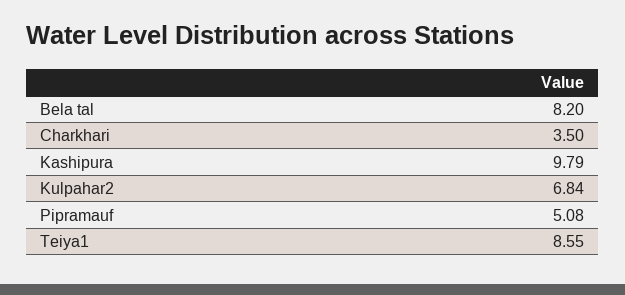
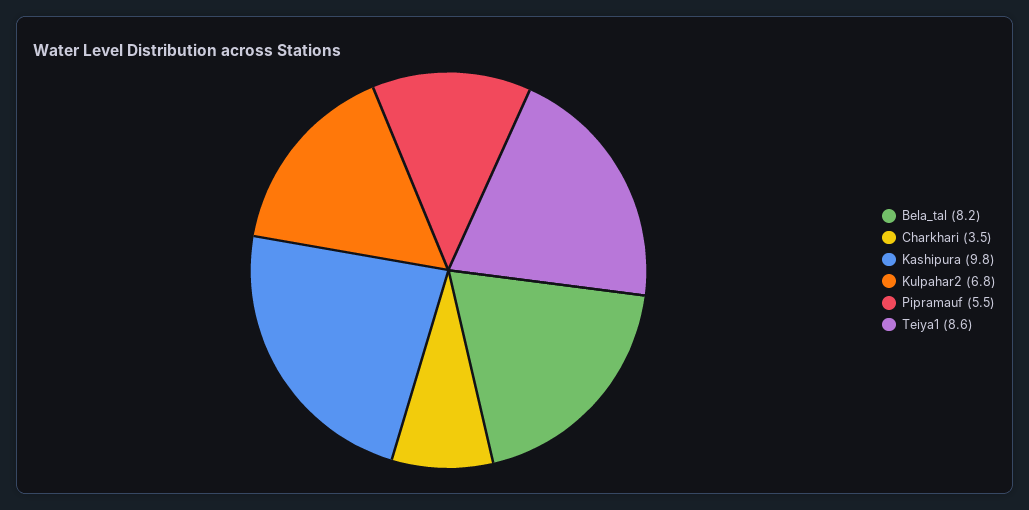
  {
    "Bela tal": 8.2,
    "Charkhari": 3.5,
    "Kashipura": 9.79,
    "Kulpahar2": 6.84,
-   "Pipramauf": 5.08,
+   "Pipramauf": 5.5,
    "Teiya1": 8.55
  }

